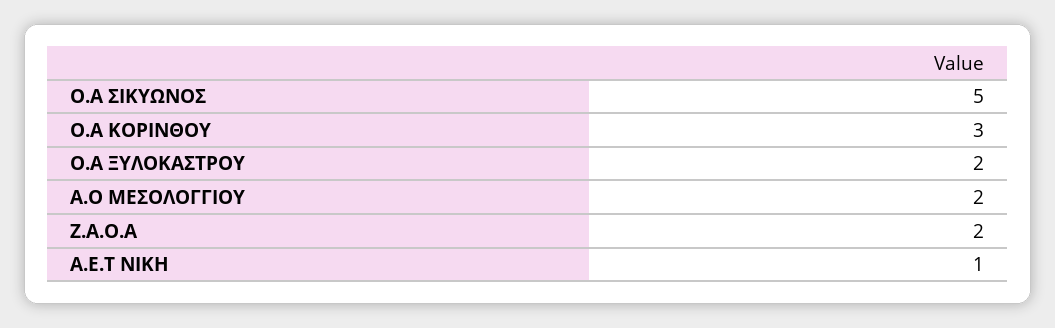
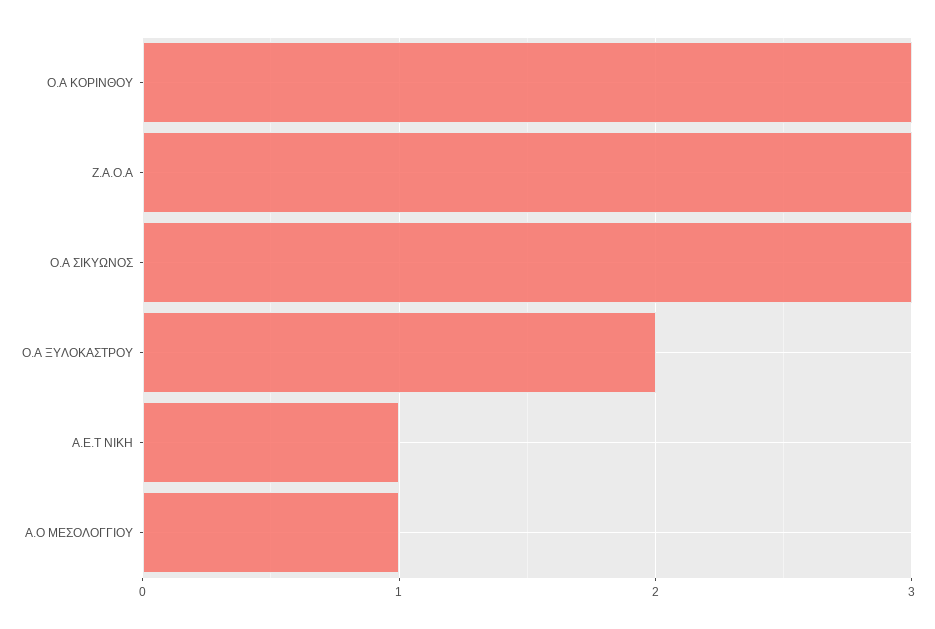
  {
-   "Ο.Α ΣΙΚΥΩΝΟΣ": 5,
+   "Ο.Α ΣΙΚΥΩΝΟΣ": 3,
    "Ο.Α ΚΟΡΙΝΘΟΥ": 3,
    "Ο.Α ΞΥΛΟΚΑΣΤΡΟΥ": 2,
-   "Α.Ο ΜΕΣΟΛΟΓΓΙΟΥ": 2,
+   "Α.Ο ΜΕΣΟΛΟΓΓΙΟΥ": 1,
-   "Ζ.Α.Ο.Α": 2,
+   "Ζ.Α.Ο.Α": 3,
    "Α.Ε.Τ ΝΙΚΗ": 1
  }

